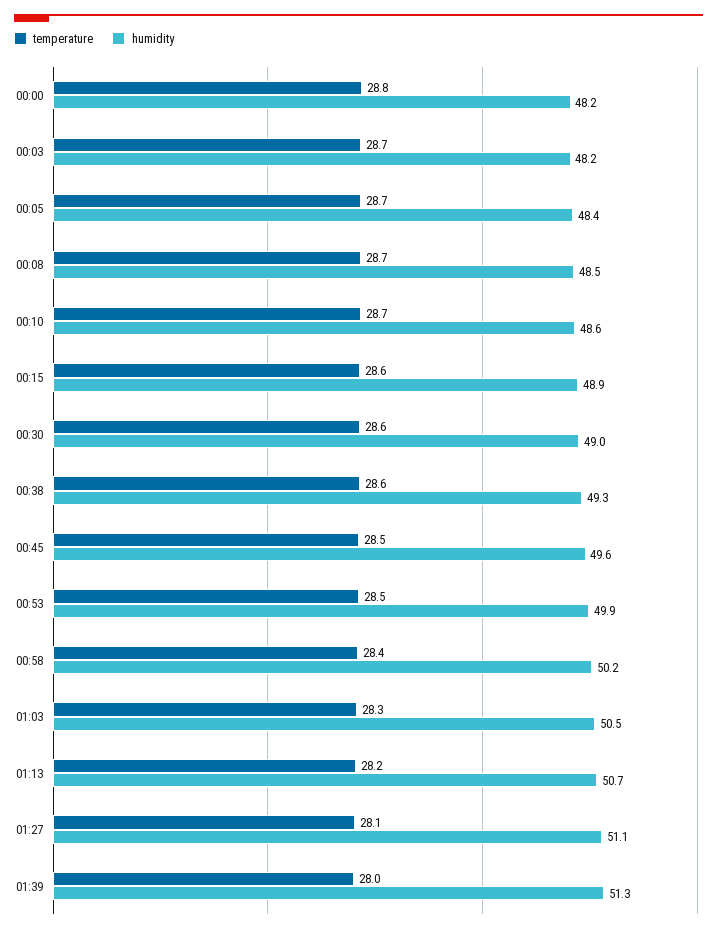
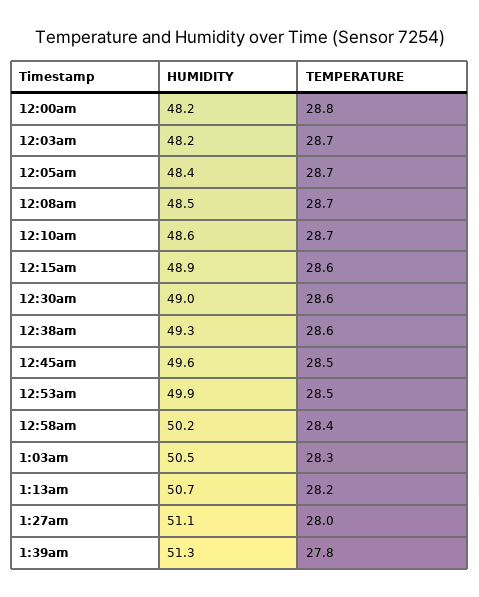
  {
    "temperature": {
      "00:00": 28.8,
      "00:03": 28.7,
      "00:05": 28.7,
      "00:08": 28.7,
      "00:10": 28.7,
      "00:15": 28.6,
      "00:30": 28.6,
      "00:38": 28.6,
      "00:45": 28.5,
      "00:53": 28.5,
      "00:58": 28.4,
      "01:03": 28.3,
      "01:13": 28.2,
-     "01:27": 28.1,
+     "01:27": 28,
-     "01:39": 28
+     "01:39": 27.8
    },
    "humidity": {
      "00:00": 48.2,
      "00:03": 48.2,
      "00:05": 48.4,
      "00:08": 48.5,
      "00:10": 48.6,
      "00:15": 48.9,
      "00:30": 49,
      "00:38": 49.3,
      "00:45": 49.6,
      "00:53": 49.9,
      "00:58": 50.2,
      "01:03": 50.5,
      "01:13": 50.7,
      "01:27": 51.1,
      "01:39": 51.3
    }
  }

